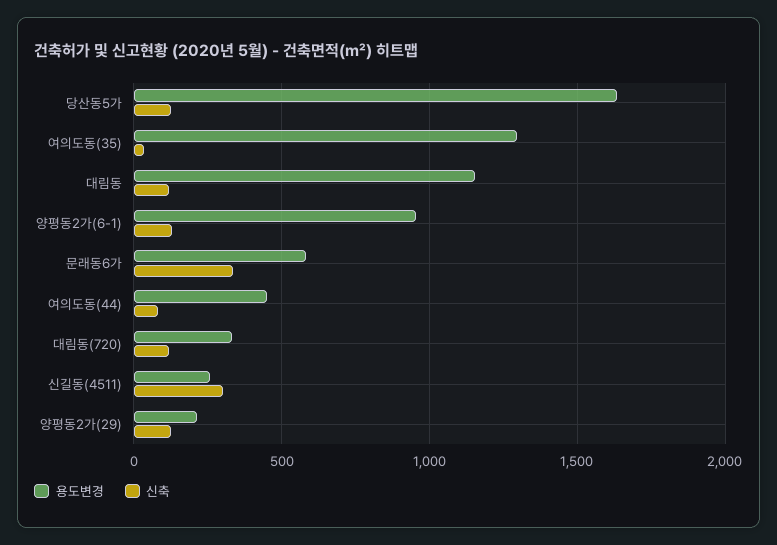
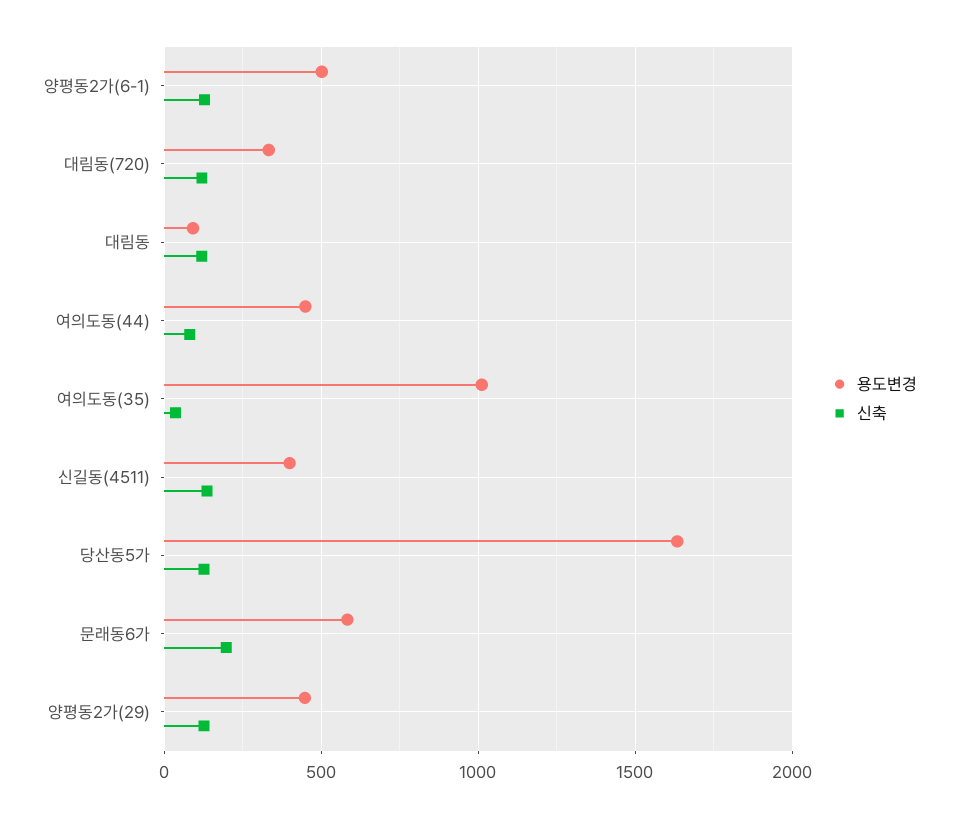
  {
    "용도변경": {
      "당산동5가": 1650,
-     "여의도동(35)": 1300,
+     "여의도동(35)": 1000,
-     "대림동": 1150,
+     "대림동": 100,
-     "양평동2가(6-1)": 950,
+     "양평동2가(6-1)": 500,
      "문래동6가": 600,
      "여의도동(44)": 450,
      "대림동(720)": 350,
-     "신길동(4511)": 250,
+     "신길동(4511)": 400,
-     "양평동2가(29)": 200
+     "양평동2가(29)": 450
    },
    "신축": {
      "당산동5가": 150,
      "여의도동(35)": 50,
      "대림동": 100,
      "양평동2가(6-1)": 150,
-     "문래동6가": 350,
+     "문래동6가": 200,
      "여의도동(44)": 100,
      "대림동(720)": 100,
-     "신길동(4511)": 300,
+     "신길동(4511)": 150,
      "양평동2가(29)": 150
    }
  }

